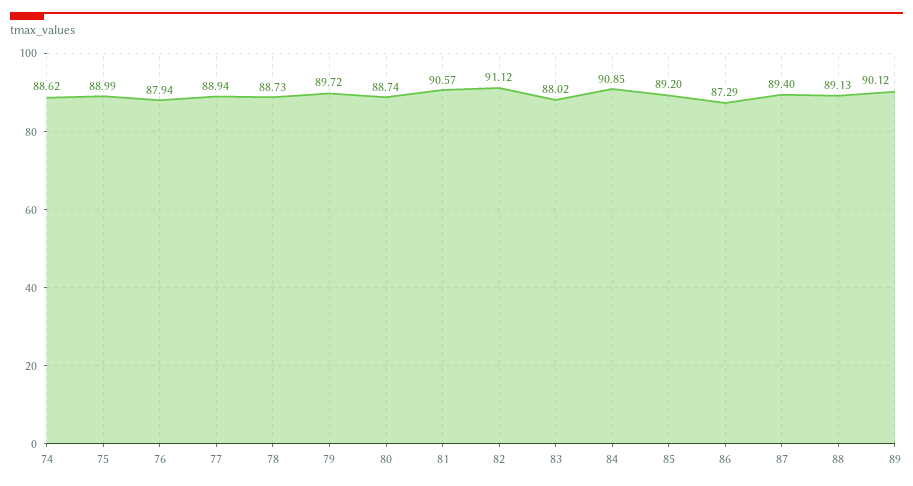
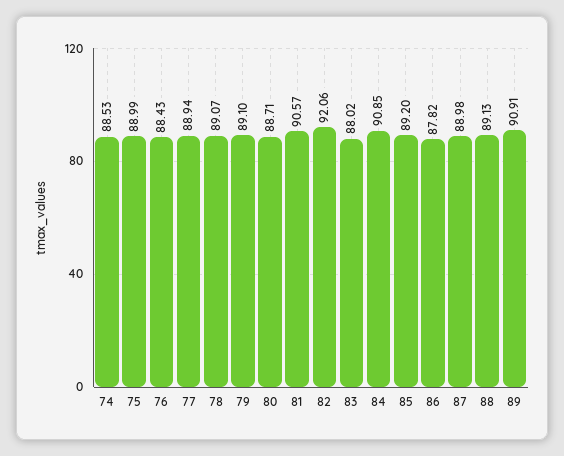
  {
-   "74": 88.62,
+   "74": 88.53,
    "75": 88.99,
-   "76": 87.94,
+   "76": 88.43,
    "77": 88.94,
-   "78": 88.73,
+   "78": 89.07,
-   "79": 89.72,
+   "79": 89.1,
-   "80": 88.74,
+   "80": 88.71,
    "81": 90.57,
-   "82": 91.12,
+   "82": 92.06,
    "83": 88.02,
    "84": 90.85,
    "85": 89.2,
-   "86": 87.29,
+   "86": 87.82,
-   "87": 89.4,
+   "87": 88.98,
    "88": 89.13,
-   "89": 90.12
+   "89": 90.91
  }

